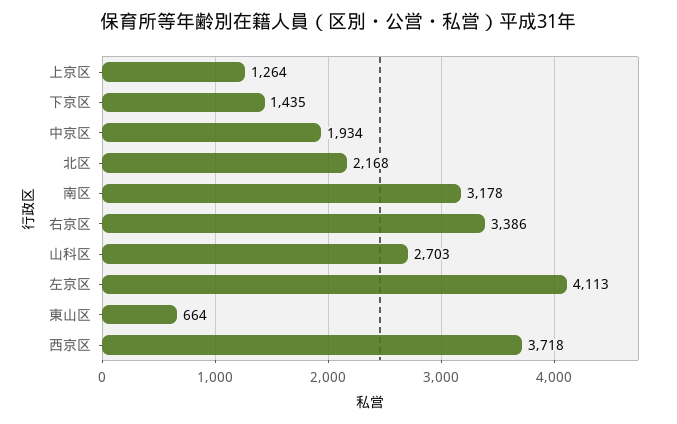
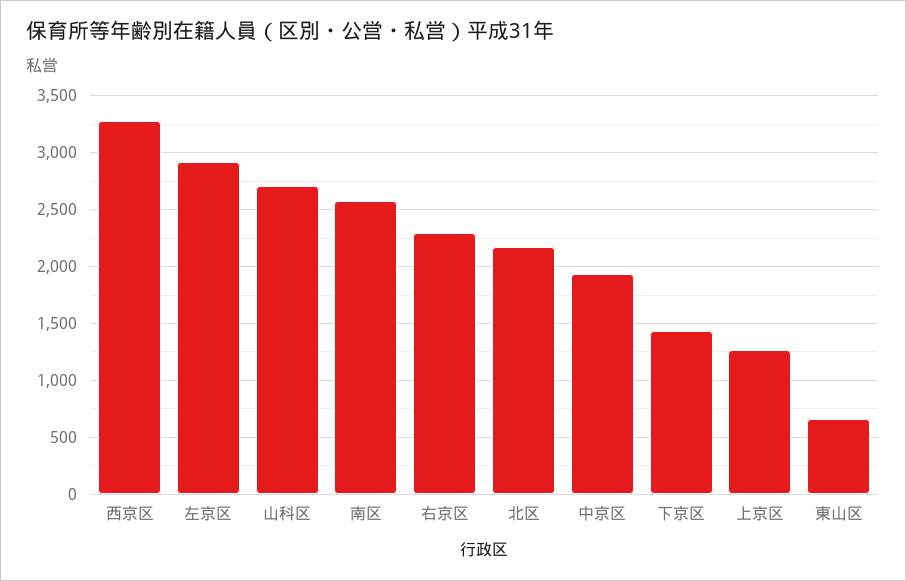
  {
    "上京区": 1264,
    "下京区": 1435,
    "中京区": 1934,
    "北区": 2168,
-   "南区": 3178,
+   "南区": 2600,
-   "右京区": 3386,
+   "右京区": 2300,
    "山科区": 2703,
-   "左京区": 4113,
+   "左京区": 2900,
    "東山区": 664,
-   "西京区": 3718
+   "西京区": 3300
  }

